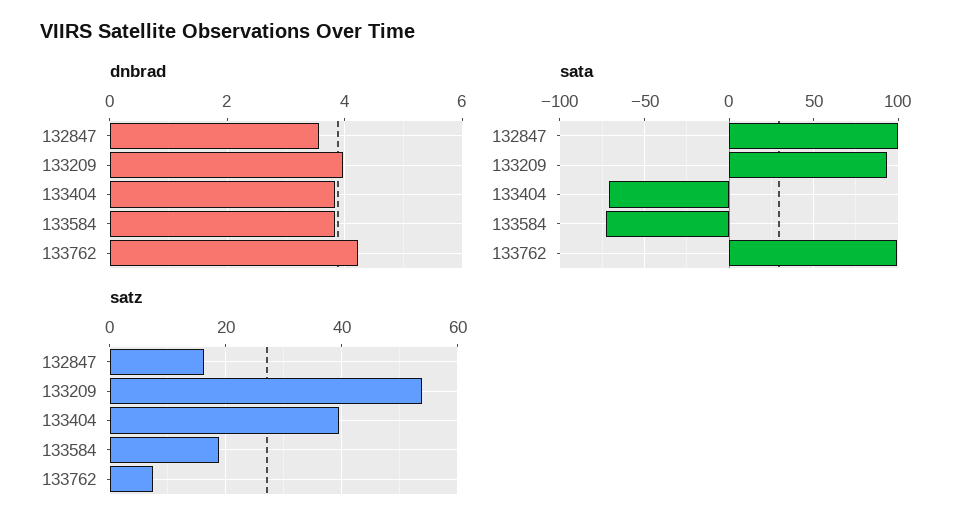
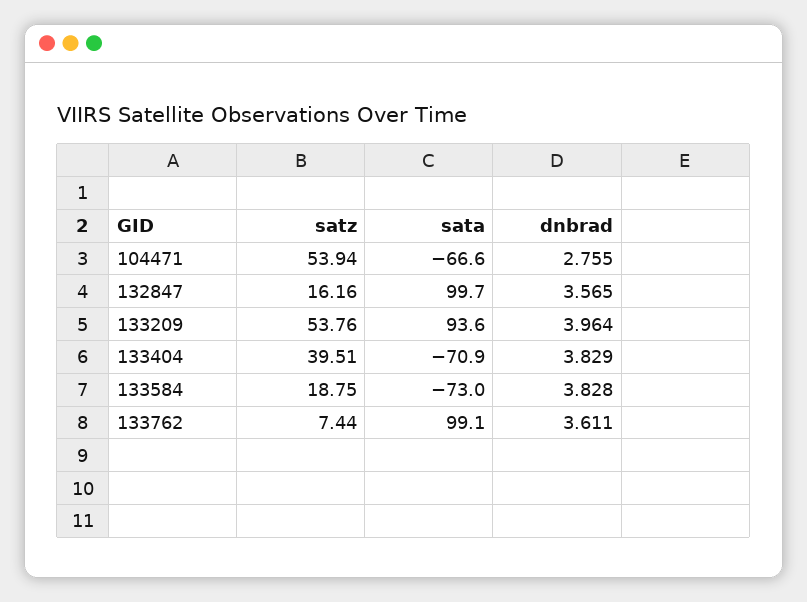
  {
    "dnbrad": {
      "132847": 3.565,
      "133209": 3.964,
      "133404": 3.829,
      "133584": 3.828,
-     "133762": 4.2
+     "133762": 3.611,
+     "104471": 2.755
    },
    "sata": {
      "132847": 99.7,
      "133209": 93.6,
      "133404": -70.9,
      "133584": -73,
-     "133762": 99.1
+     "133762": 99.1,
+     "104471": -66.6
    },
    "satz": {
      "132847": 16.16,
      "133209": 53.76,
      "133404": 39.51,
      "133584": 18.75,
-     "133762": 7.44
+     "133762": 7.44,
+     "104471": 53.94
    }
  }

